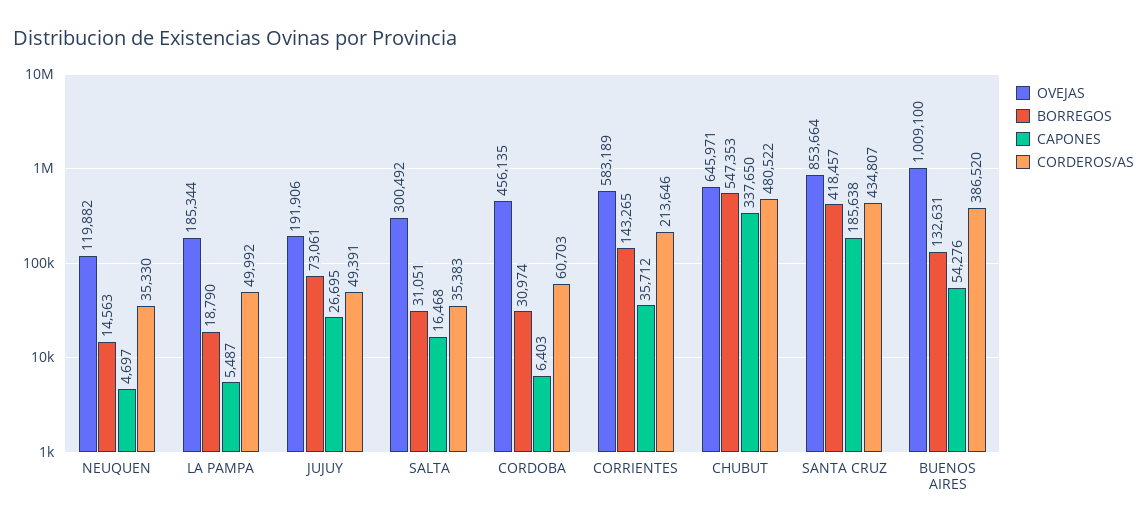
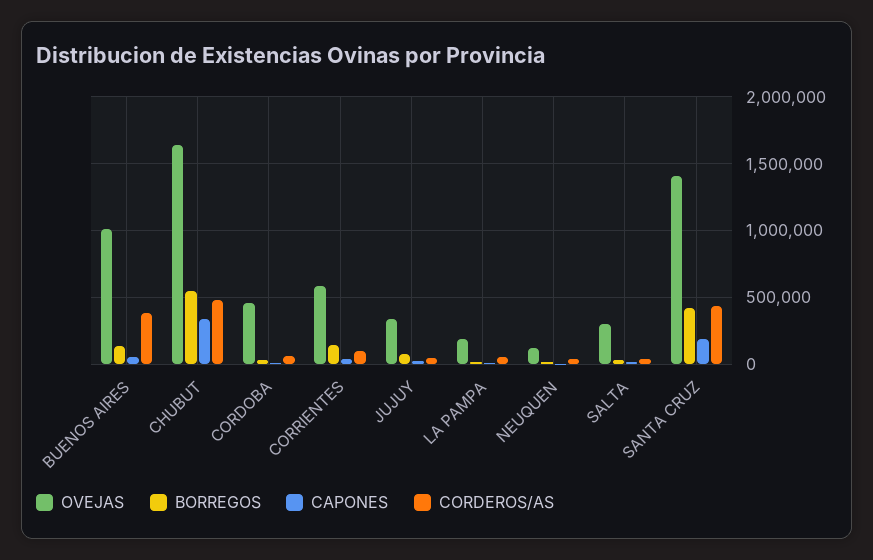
  {
    "OVEJAS": {
      "NEUQUEN": 119882,
      "LA PAMPA": 185344,
-     "JUJUY": 191906,
+     "JUJUY": 350000,
      "SALTA": 300492,
      "CORDOBA": 456135,
      "CORRIENTES": 583189,
-     "CHUBUT": 645971,
+     "CHUBUT": 1650000,
-     "SANTA CRUZ": 853664,
+     "SANTA CRUZ": 1400000,
      "BUENOS AIRES": 1009100
    },
    "BORREGOS": {
      "NEUQUEN": 14563,
      "LA PAMPA": 18790,
      "JUJUY": 73061,
      "SALTA": 31051,
      "CORDOBA": 30974,
      "CORRIENTES": 143265,
      "CHUBUT": 547353,
      "SANTA CRUZ": 418457,
      "BUENOS AIRES": 132631
    },
    "CAPONES": {
      "NEUQUEN": 4697,
      "LA PAMPA": 5487,
      "JUJUY": 26695,
      "SALTA": 16468,
      "CORDOBA": 6403,
      "CORRIENTES": 35712,
      "CHUBUT": 337650,
      "SANTA CRUZ": 185638,
      "BUENOS AIRES": 54276
    },
    "CORDEROS/AS": {
      "NEUQUEN": 35330,
      "LA PAMPA": 49992,
      "JUJUY": 49391,
      "SALTA": 35383,
      "CORDOBA": 60703,
-     "CORRIENTES": 213646,
+     "CORRIENTES": 100000,
      "CHUBUT": 480522,
      "SANTA CRUZ": 434807,
      "BUENOS AIRES": 386520
    }
  }

